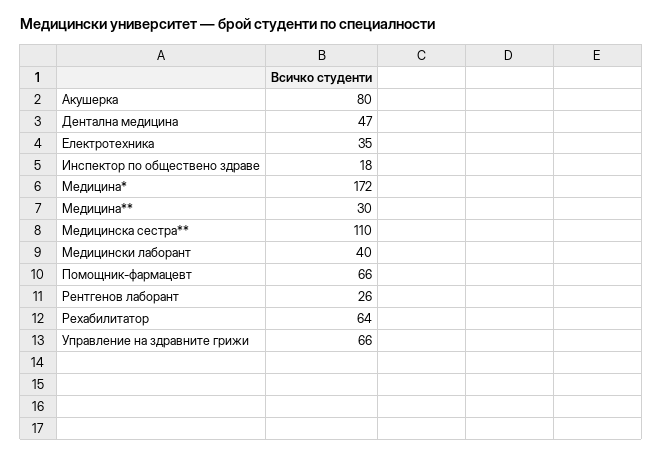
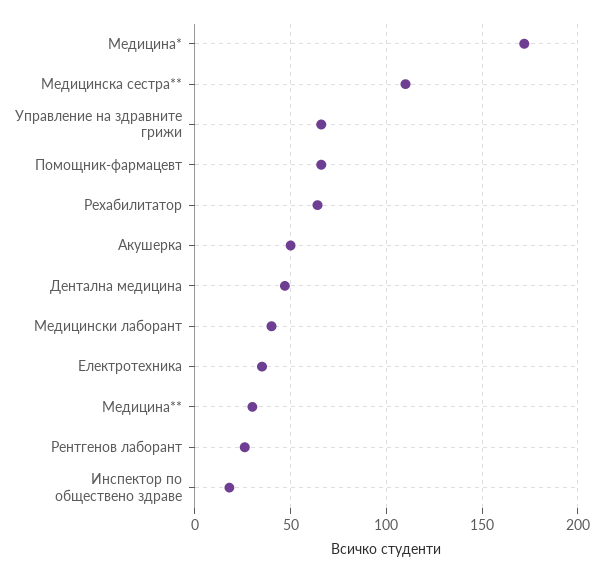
  {
-   "Акушерка": 80,
+   "Акушерка": 50,
    "Дентална медицина": 47,
    "Електротехника": 35,
    "Инспектор по обществено здраве": 18,
    "Медицина*": 172,
    "Медицина**": 30,
    "Медицинска сестра**": 110,
    "Медицински лаборант": 40,
    "Помощник-фармацевт": 66,
    "Рентгенов лаборант": 26,
    "Рехабилитатор": 64,
    "Управление на здравните грижи": 66
  }

